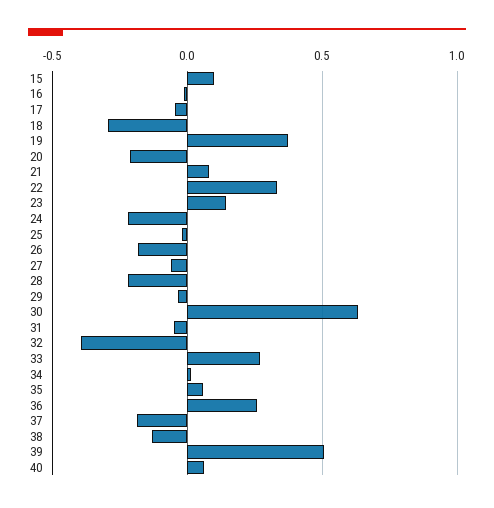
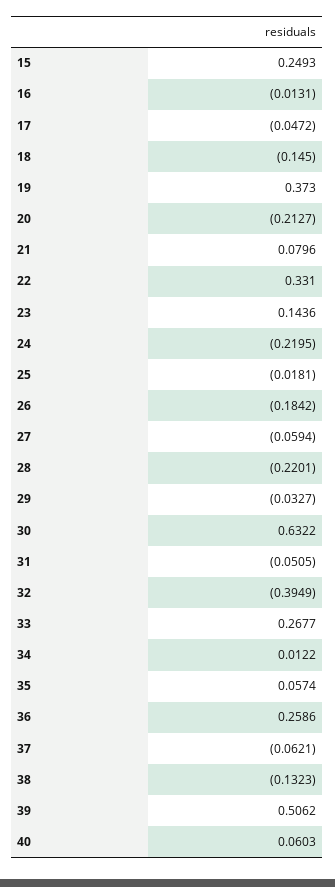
  {
-   "15": 0.1,
+   "15": 0.2493,
    "16": -0.0131,
    "17": -0.0472,
-   "18": -0.3,
+   "18": -0.145,
    "19": 0.373,
    "20": -0.2127,
    "21": 0.0796,
    "22": 0.331,
    "23": 0.1436,
    "24": -0.2195,
    "25": -0.0181,
    "26": -0.1842,
    "27": -0.0594,
    "28": -0.2201,
    "29": -0.0327,
    "30": 0.6322,
    "31": -0.0505,
    "32": -0.3949,
    "33": 0.2677,
    "34": 0.0122,
    "35": 0.0574,
    "36": 0.2586,
-   "37": -0.2,
+   "37": -0.0621,
    "38": -0.1323,
    "39": 0.5062,
    "40": 0.0603
  }

